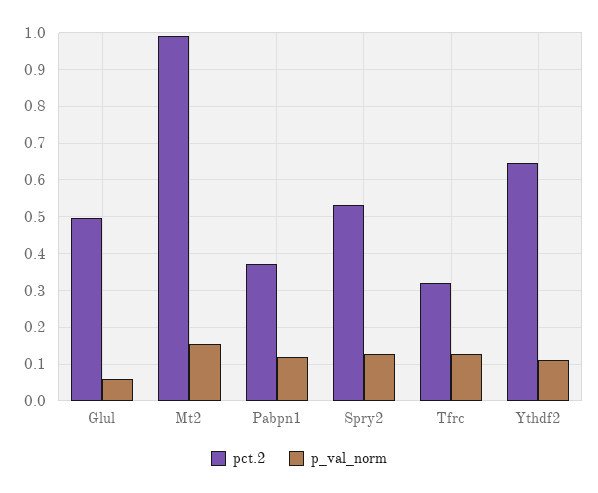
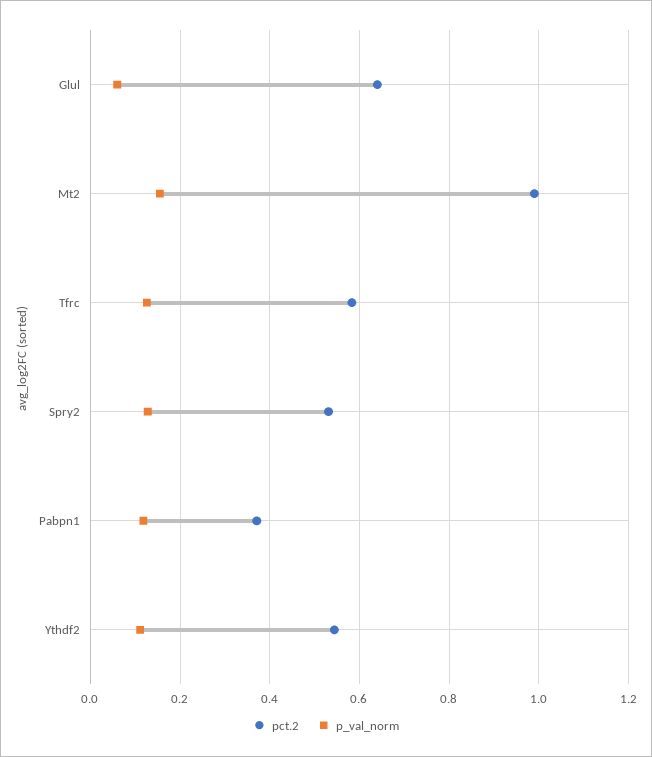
  {
    "pct.2": {
-     "Glul": 0.5,
+     "Glul": 0.64,
      "Mt2": 1,
      "Pabpn1": 0.38,
      "Spry2": 0.54,
-     "Tfrc": 0.32,
+     "Tfrc": 0.58,
-     "Ythdf2": 0.64
+     "Ythdf2": 0.54
    },
    "p_val_norm": {
      "Glul": 0.06,
      "Mt2": 0.16,
      "Pabpn1": 0.12,
      "Spry2": 0.12,
      "Tfrc": 0.12,
      "Ythdf2": 0.12
    }
  }

